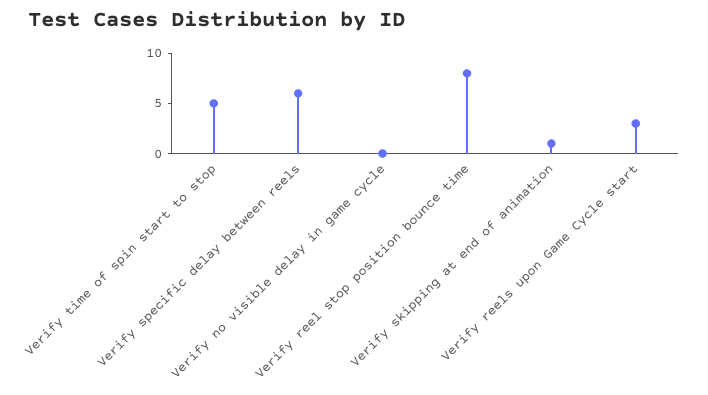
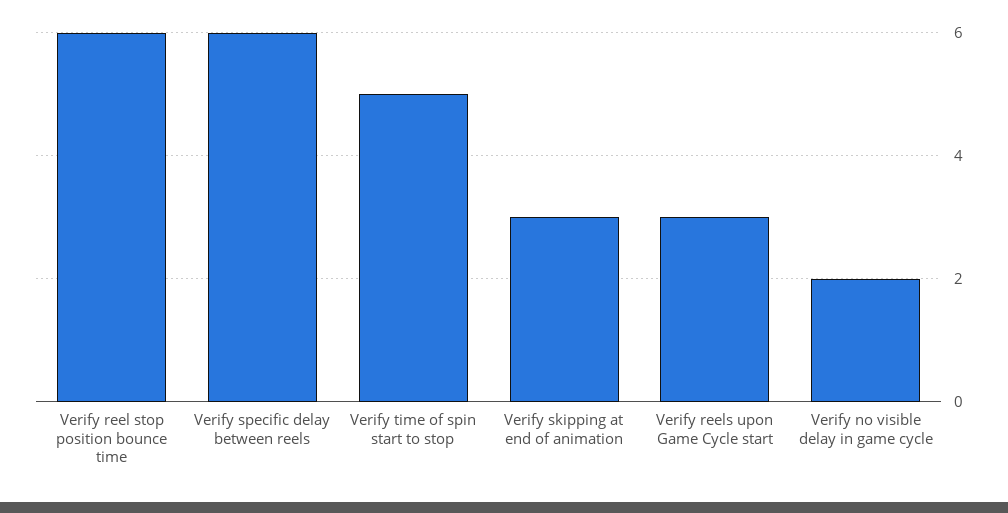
  {
    "Verify time of spin start to stop": 5,
    "Verify specific delay between reels": 6,
-   "Verify no visible delay in game cycle": 0,
+   "Verify no visible delay in game cycle": 2,
-   "Verify reel stop position bounce time": 8,
+   "Verify reel stop position bounce time": 6,
-   "Verify skipping at end of animation": 1,
+   "Verify skipping at end of animation": 3,
    "Verify reels upon Game Cycle start": 3
  }

